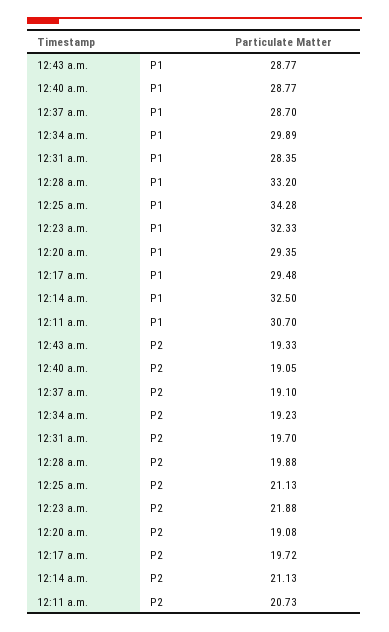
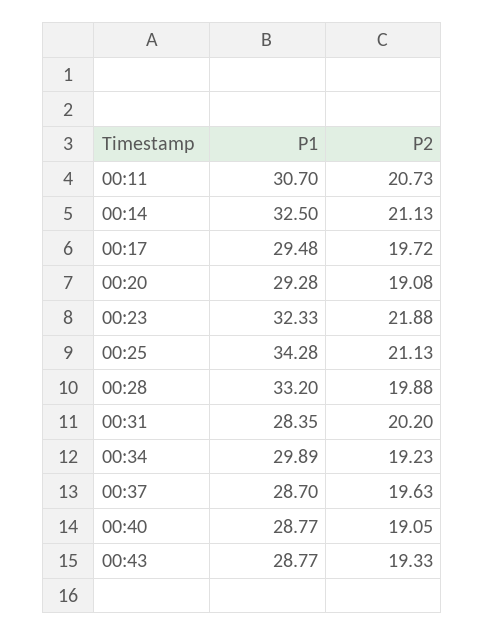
  {
    "12:43 a.m.": {
      "P1": 28.77,
      "P2": 19.33
    },
    "12:40 a.m.": {
      "P1": 28.77,
      "P2": 19.05
    },
    "12:37 a.m.": {
      "P1": 28.7,
-     "P2": 19.1
+     "P2": 19.63
    },
    "12:34 a.m.": {
      "P1": 29.89,
      "P2": 19.23
    },
    "12:31 a.m.": {
      "P1": 28.35,
-     "P2": 19.7
+     "P2": 20.2
    },
    "12:28 a.m.": {
      "P1": 33.2,
      "P2": 19.88
    },
    "12:25 a.m.": {
      "P1": 34.28,
      "P2": 21.13
    },
    "12:23 a.m.": {
      "P1": 32.33,
      "P2": 21.88
    },
    "12:20 a.m.": {
-     "P1": 29.35,
+     "P1": 29.28,
      "P2": 19.08
    },
    "12:17 a.m.": {
      "P1": 29.48,
      "P2": 19.72
    },
    "12:14 a.m.": {
      "P1": 32.5,
      "P2": 21.13
    },
    "12:11 a.m.": {
      "P1": 30.7,
      "P2": 20.73
    }
  }

